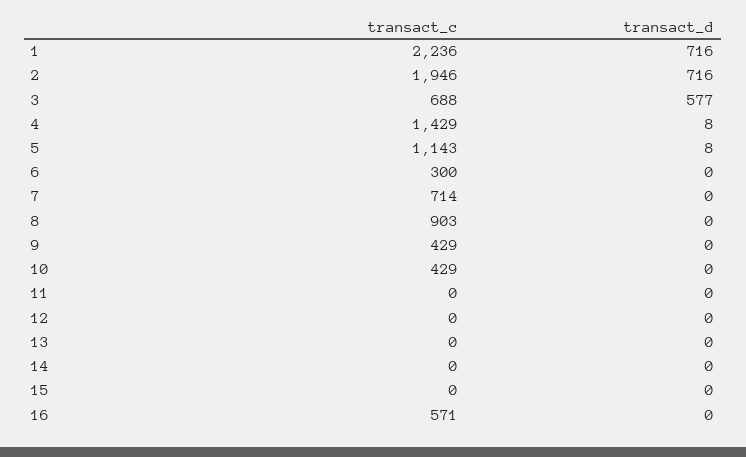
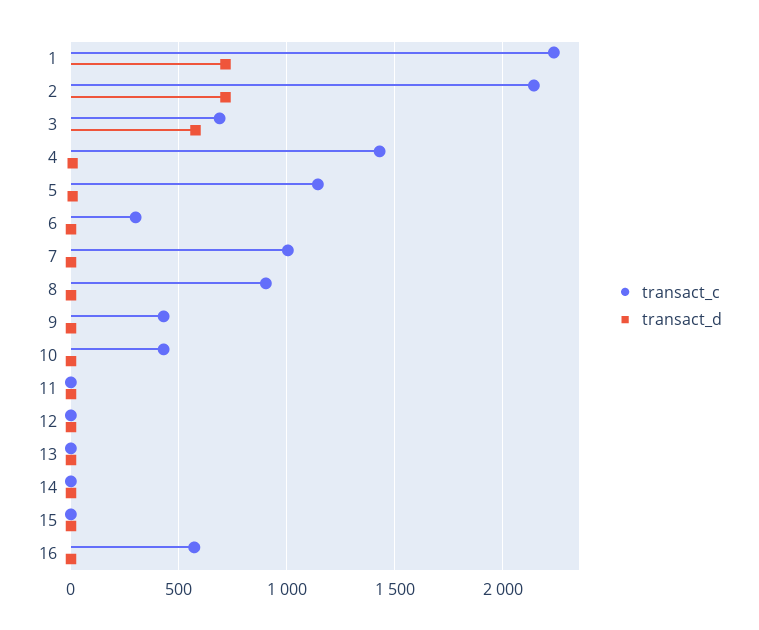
  {
    "transact_c": {
      "1": 2236,
-     "2": 1946,
+     "2": 2150,
      "3": 688,
      "4": 1429,
      "5": 1143,
      "6": 300,
-     "7": 714,
+     "7": 1000,
      "8": 903,
      "9": 429,
      "10": 429,
      "11": 0,
      "12": 0,
      "13": 0,
      "14": 0,
      "15": 0,
      "16": 571
    },
    "transact_d": {
      "1": 716,
      "2": 716,
      "3": 577,
      "4": 8,
      "5": 8,
      "6": 0,
      "7": 0,
      "8": 0,
      "9": 0,
      "10": 0,
      "11": 0,
      "12": 0,
      "13": 0,
      "14": 0,
      "15": 0,
      "16": 0
    }
  }

